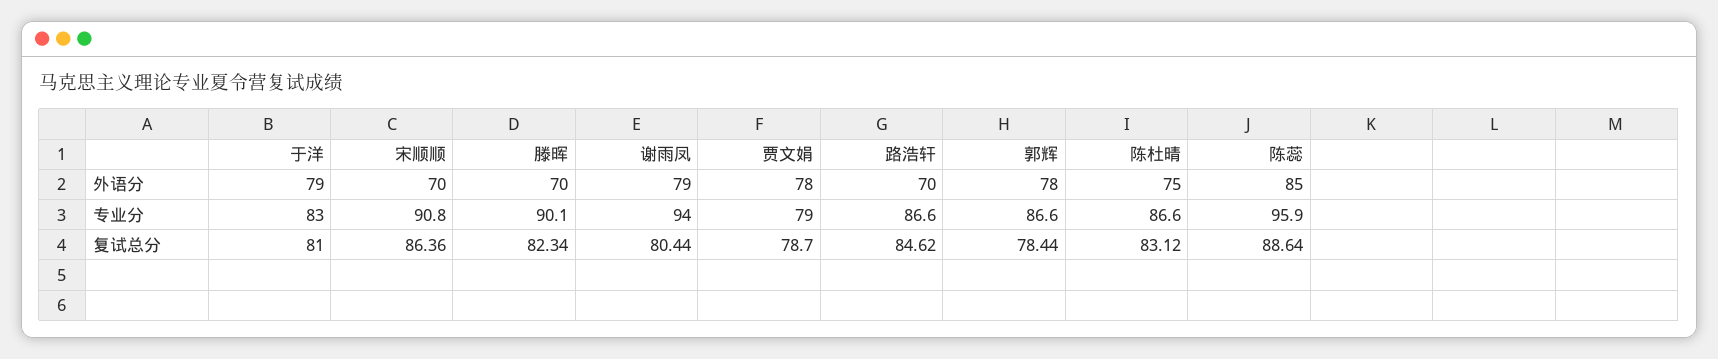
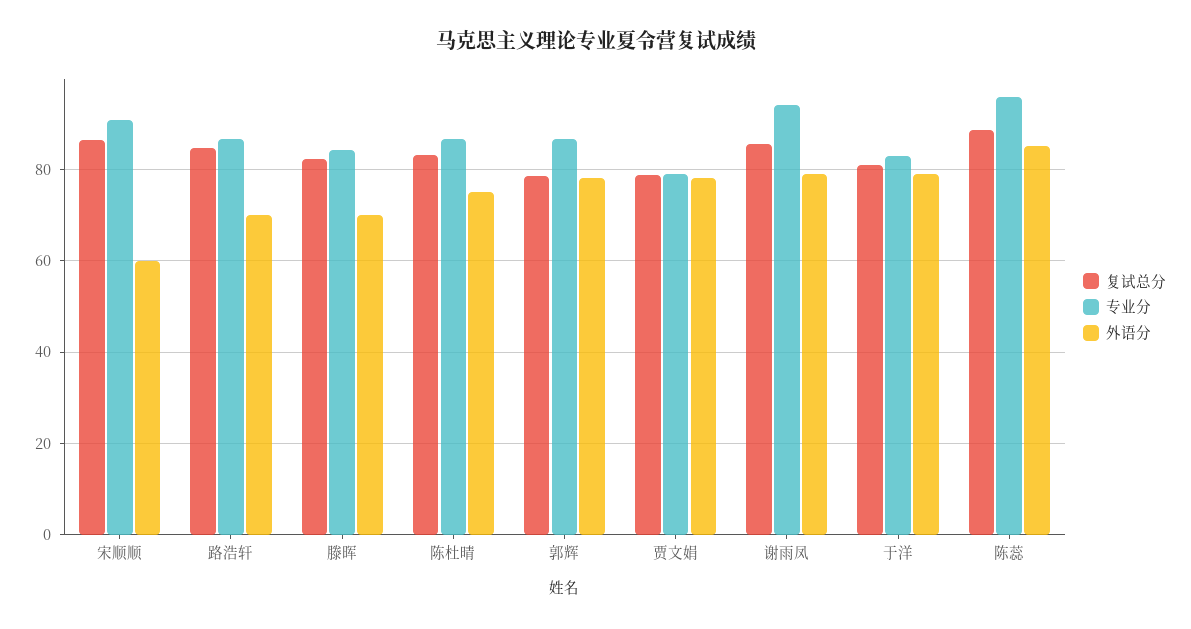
  {
    "外语分": {
      "于洋": 79,
-     "宋顺顺": 70,
+     "宋顺顺": 60,
      "滕晖": 70,
      "谢雨凤": 79,
      "贾文娟": 78,
      "路浩轩": 70,
      "郭辉": 78,
      "陈杜晴": 75,
      "陈蕊": 85
    },
    "专业分": {
      "于洋": 83,
      "宋顺顺": 90.8,
-     "滕晖": 90.1,
+     "滕晖": 84,
      "谢雨凤": 94,
      "贾文娟": 79,
      "路浩轩": 86.6,
      "郭辉": 86.6,
      "陈杜晴": 86.6,
      "陈蕊": 95.9
    },
    "复试总分": {
      "于洋": 81,
      "宋顺顺": 86.36,
      "滕晖": 82.34,
-     "谢雨凤": 80.44,
+     "谢雨凤": 86,
      "贾文娟": 78.7,
      "路浩轩": 84.62,
      "郭辉": 78.44,
      "陈杜晴": 83.12,
      "陈蕊": 88.64
    }
  }

